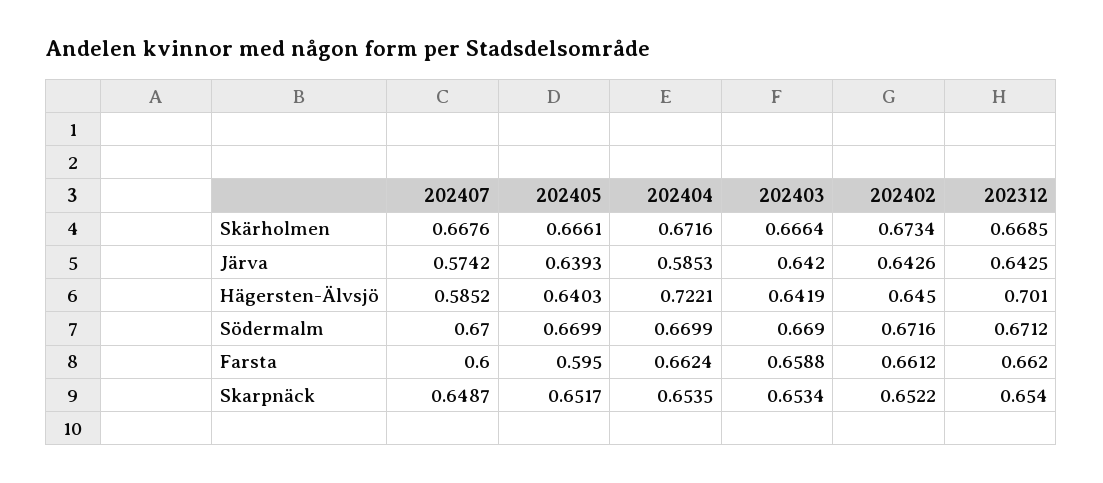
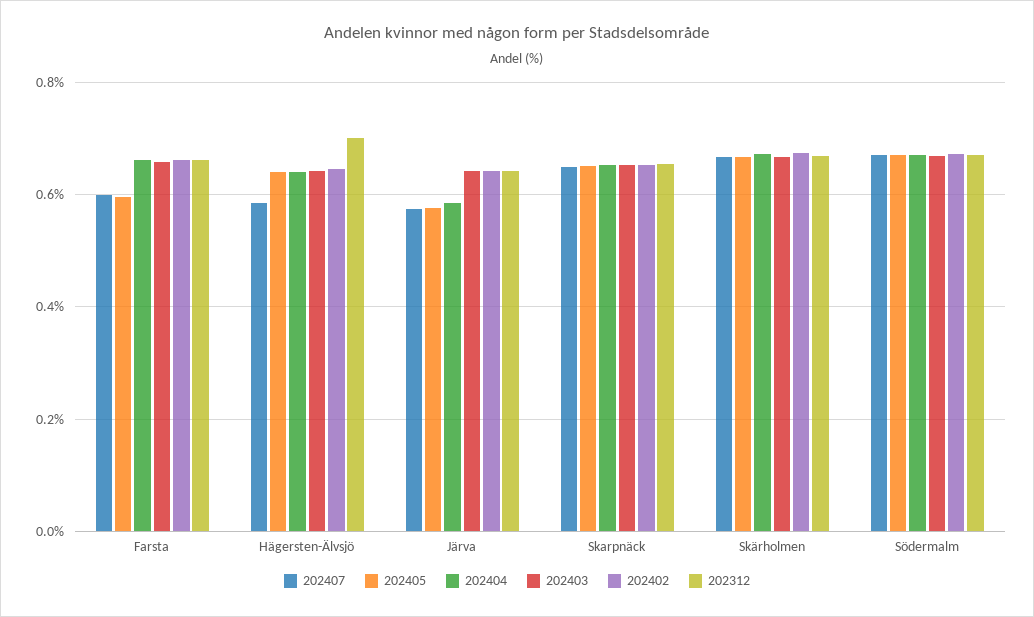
  {
    "202407": {
      "Skärholmen": 0.6676,
      "Järva": 0.5742,
      "Hägersten-Älvsjö": 0.5852,
      "Södermalm": 0.67,
      "Farsta": 0.6,
      "Skarpnäck": 0.6487
    },
    "202405": {
      "Skärholmen": 0.6661,
-     "Järva": 0.6393,
+     "Järva": 0.58,
      "Hägersten-Älvsjö": 0.6403,
      "Södermalm": 0.6699,
      "Farsta": 0.595,
      "Skarpnäck": 0.6517
    },
    "202404": {
      "Skärholmen": 0.6716,
      "Järva": 0.5853,
-     "Hägersten-Älvsjö": 0.7221,
+     "Hägersten-Älvsjö": 0.64,
      "Södermalm": 0.6699,
      "Farsta": 0.6624,
      "Skarpnäck": 0.6535
    },
    "202403": {
      "Skärholmen": 0.6664,
      "Järva": 0.642,
      "Hägersten-Älvsjö": 0.6419,
      "Södermalm": 0.669,
      "Farsta": 0.6588,
      "Skarpnäck": 0.6534
    },
    "202402": {
      "Skärholmen": 0.6734,
      "Järva": 0.6426,
      "Hägersten-Älvsjö": 0.645,
      "Södermalm": 0.6716,
      "Farsta": 0.6612,
      "Skarpnäck": 0.6522
    },
    "202312": {
      "Skärholmen": 0.6685,
      "Järva": 0.6425,
      "Hägersten-Älvsjö": 0.701,
      "Södermalm": 0.6712,
      "Farsta": 0.662,
      "Skarpnäck": 0.654
    }
  }

